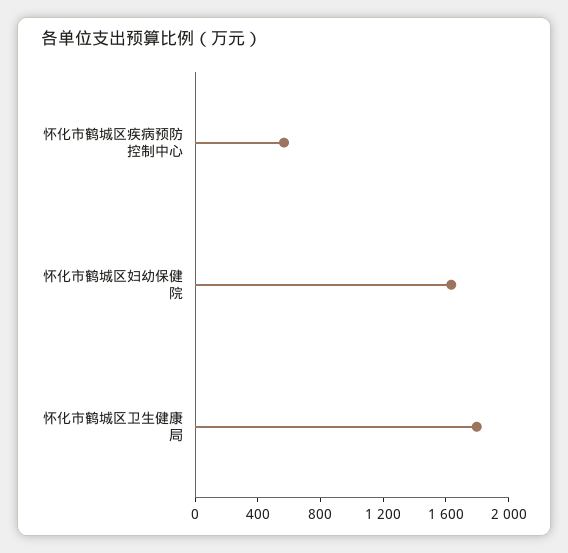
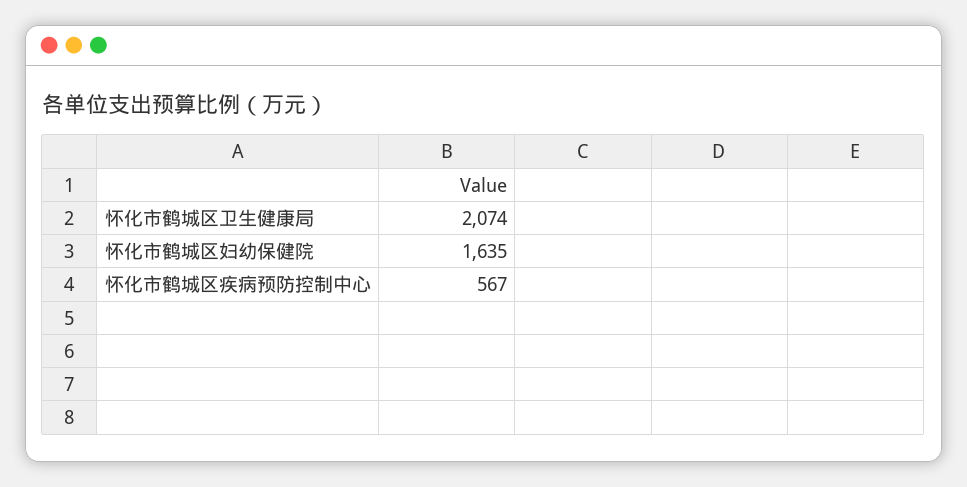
  {
    "怀化市鹤城区疾病预防控制中心": 567,
    "怀化市鹤城区妇幼保健院": 1635,
-   "怀化市鹤城区卫生健康局": 1800
+   "怀化市鹤城区卫生健康局": 2074
  }

